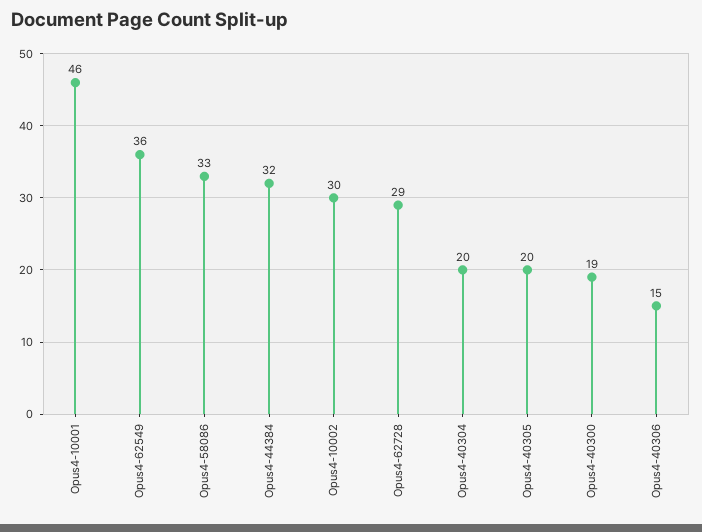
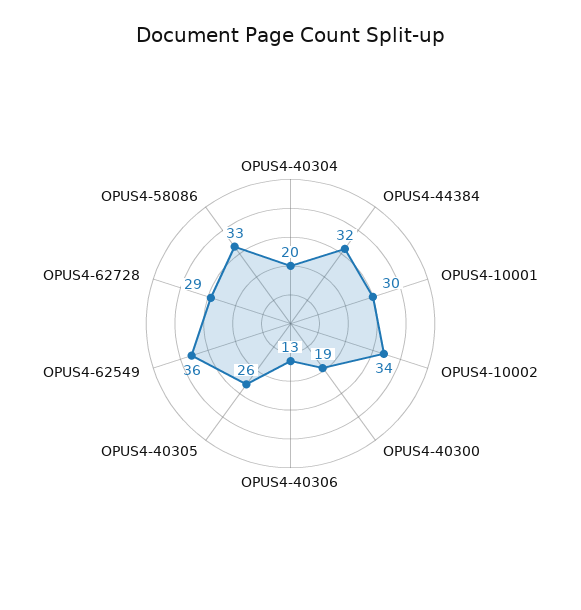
  {
-   "Opus4-10001": 46,
+   "Opus4-10001": 30,
    "Opus4-62549": 36,
    "Opus4-58086": 33,
    "Opus4-44384": 32,
-   "Opus4-10002": 30,
+   "Opus4-10002": 34,
    "Opus4-62728": 29,
    "Opus4-40304": 20,
-   "Opus4-40305": 20,
+   "Opus4-40305": 26,
    "Opus4-40300": 19,
-   "Opus4-40306": 15
+   "Opus4-40306": 13
  }

